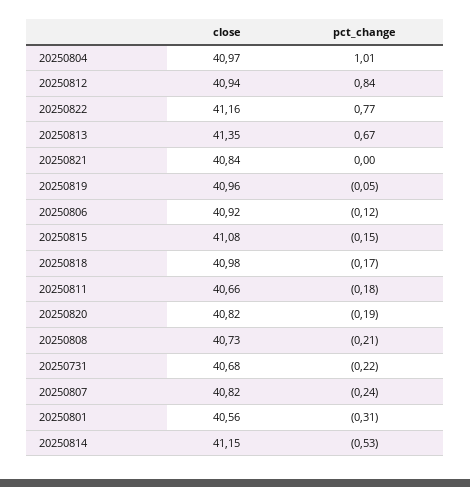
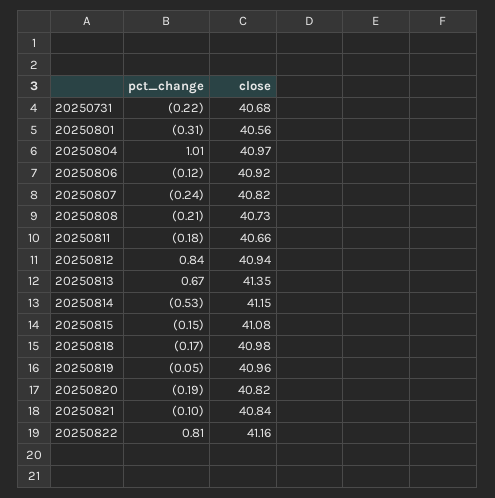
  {
    "close": {
      "20250804": 40.97,
      "20250812": 40.94,
      "20250822": 41.16,
      "20250813": 41.35,
      "20250821": 40.84,
      "20250819": 40.96,
      "20250806": 40.92,
      "20250815": 41.08,
      "20250818": 40.98,
      "20250811": 40.66,
      "20250820": 40.82,
      "20250808": 40.73,
      "20250731": 40.68,
      "20250807": 40.82,
      "20250801": 40.56,
      "20250814": 41.15
    },
    "pct_change": {
      "20250804": 1.01,
      "20250812": 0.84,
-     "20250822": 0.77,
+     "20250822": 0.81,
      "20250813": 0.67,
-     "20250821": 0,
+     "20250821": -0.1,
      "20250819": -0.05,
      "20250806": -0.12,
      "20250815": -0.15,
      "20250818": -0.17,
      "20250811": -0.18,
      "20250820": -0.19,
      "20250808": -0.21,
      "20250731": -0.22,
      "20250807": -0.24,
      "20250801": -0.31,
      "20250814": -0.53
    }
  }

